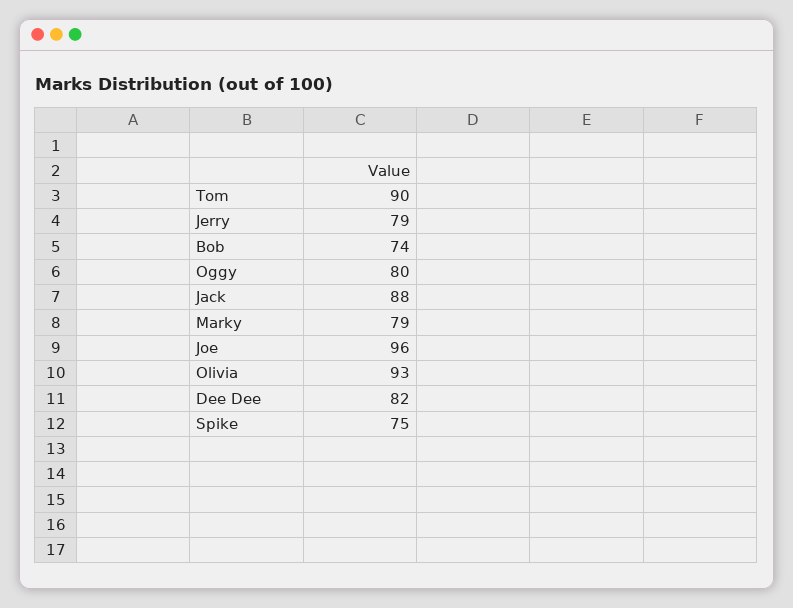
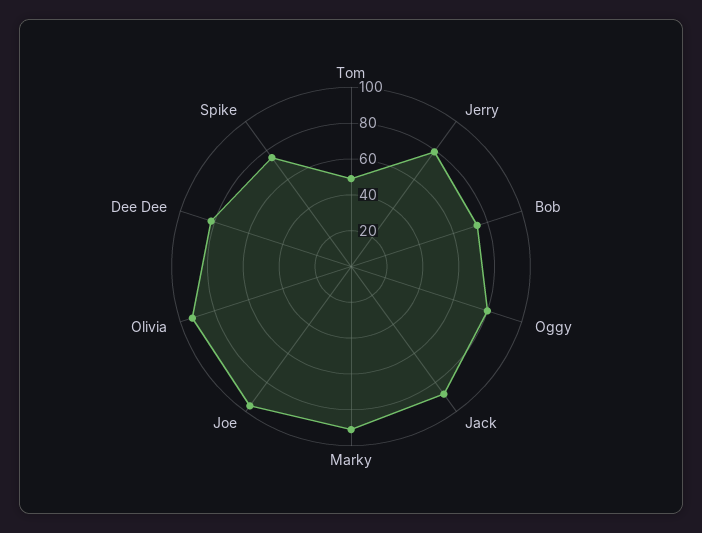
  {
-   "Tom": 90,
+   "Tom": 50,
    "Jerry": 79,
    "Bob": 74,
    "Oggy": 80,
    "Jack": 88,
-   "Marky": 79,
+   "Marky": 90,
    "Joe": 96,
    "Olivia": 93,
    "Dee Dee": 82,
    "Spike": 75
  }

